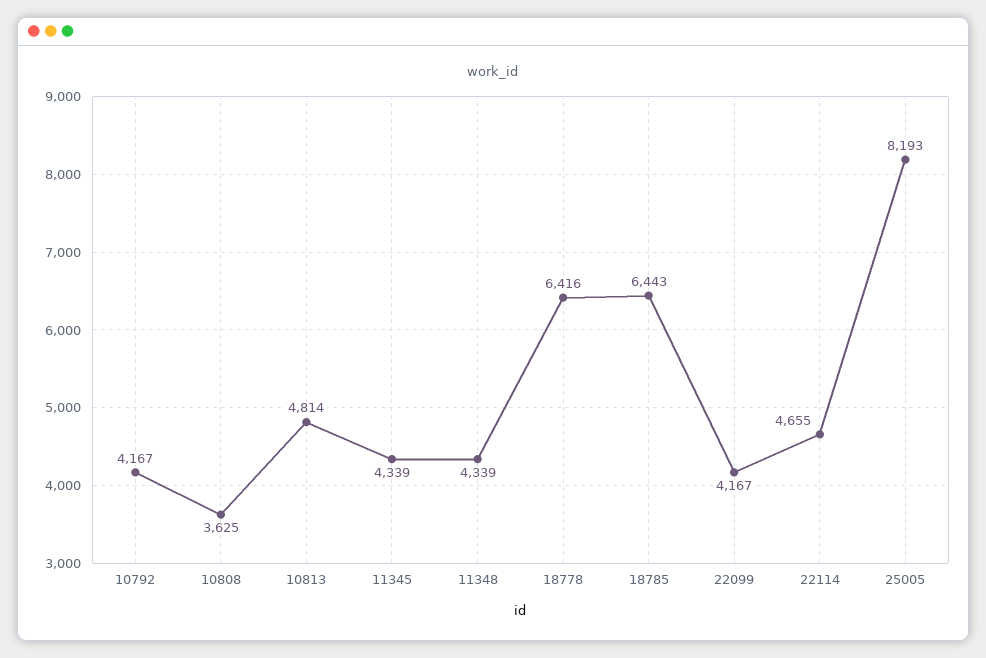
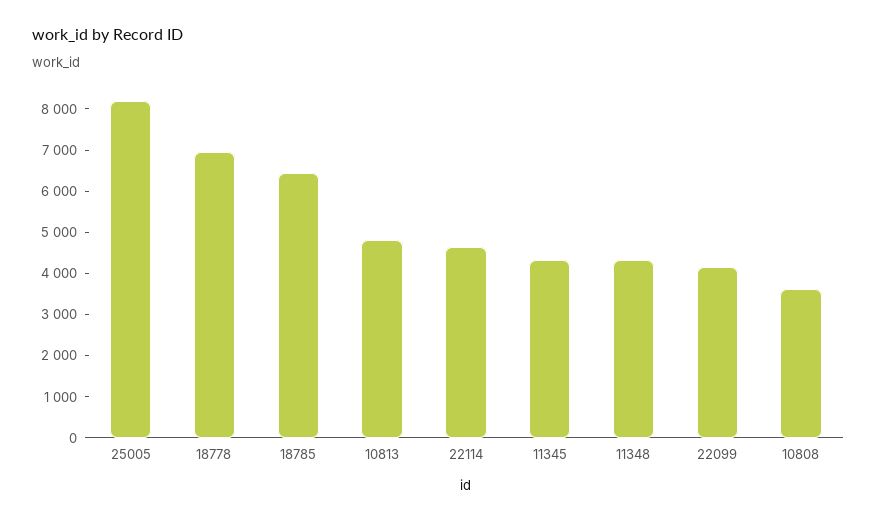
  {
-   "10792": 4167,
    "10808": 3625,
    "10813": 4814,
    "11345": 4339,
    "11348": 4339,
-   "18778": 6416,
+   "18778": 7000,
    "18785": 6443,
    "22099": 4167,
    "22114": 4655,
    "25005": 8193
  }

